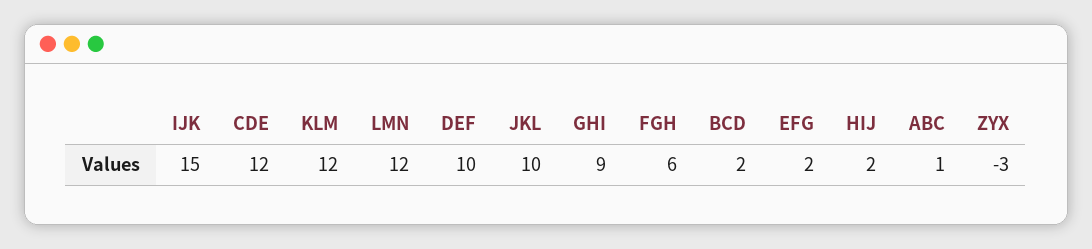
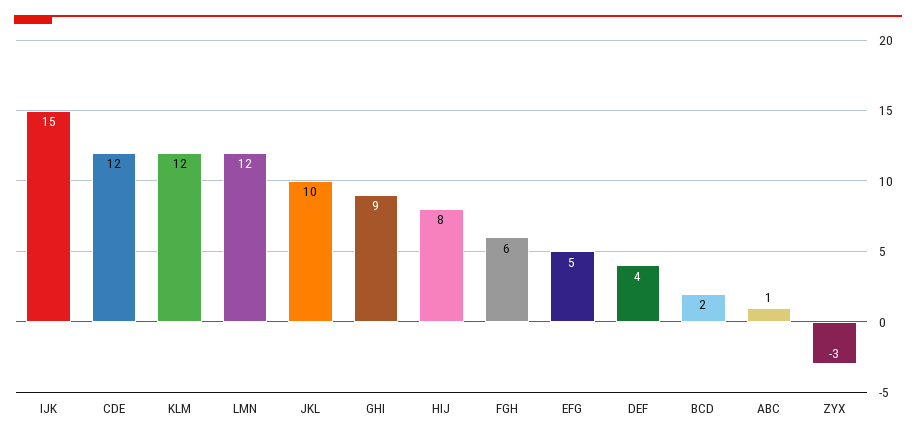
  {
    "IJK": 15,
    "CDE": 12,
    "KLM": 12,
    "LMN": 12,
-   "DEF": 10,
+   "DEF": 4,
    "JKL": 10,
    "GHI": 9,
    "FGH": 6,
    "BCD": 2,
-   "EFG": 2,
+   "EFG": 5,
-   "HIJ": 2,
+   "HIJ": 8,
    "ABC": 1,
    "ZYX": -3
  }

